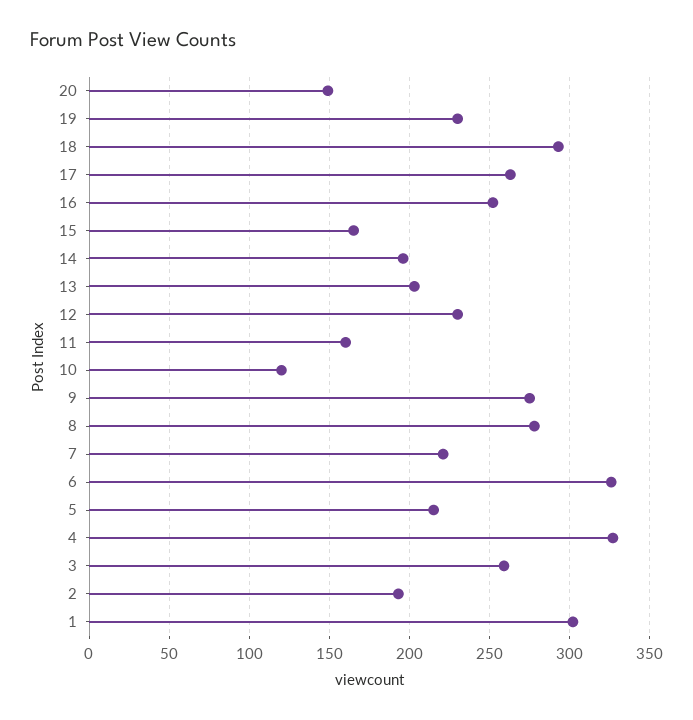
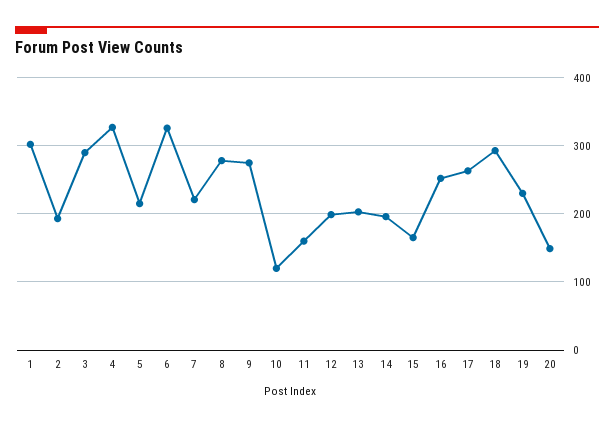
  {
    "20": 150,
    "19": 230,
    "18": 295,
    "17": 265,
    "16": 250,
    "15": 165,
    "14": 195,
    "13": 205,
-   "12": 230,
+   "12": 200,
    "11": 160,
    "10": 120,
    "9": 275,
    "8": 280,
    "7": 220,
    "6": 325,
    "5": 215,
    "4": 325,
-   "3": 260,
+   "3": 290,
    "2": 195,
    "1": 300
  }

